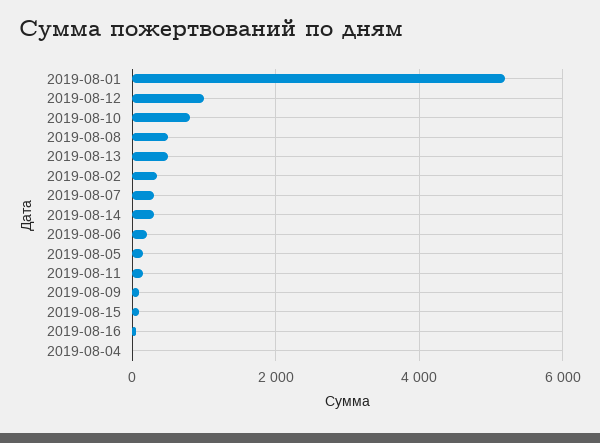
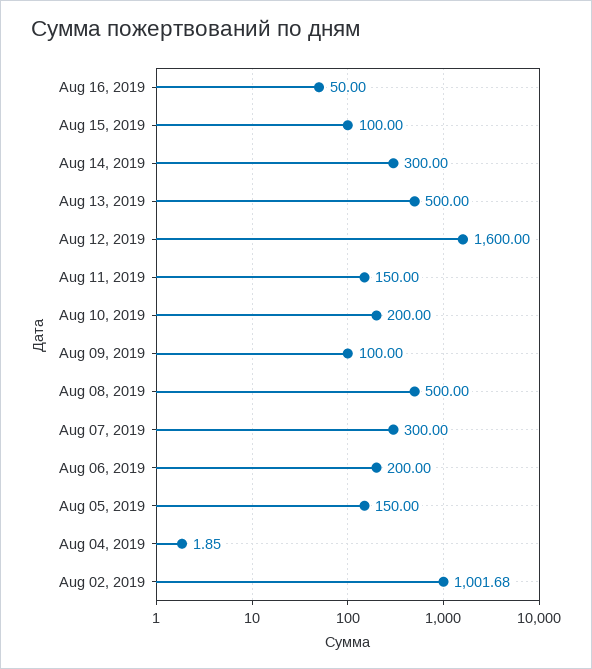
  {
-   "2019-08-01": 5200,
-   "2019-08-12": 1000,
+   "2019-08-12": 1600,
-   "2019-08-10": 800,
+   "2019-08-10": 200,
    "2019-08-08": 500,
    "2019-08-13": 500,
-   "2019-08-02": 400,
+   "2019-08-02": 1001.68,
    "2019-08-07": 300,
    "2019-08-14": 300,
    "2019-08-06": 200,
    "2019-08-05": 150,
    "2019-08-11": 150,
    "2019-08-09": 100,
    "2019-08-15": 100,
    "2019-08-16": 50,
    "2019-08-04": 1.85
  }

